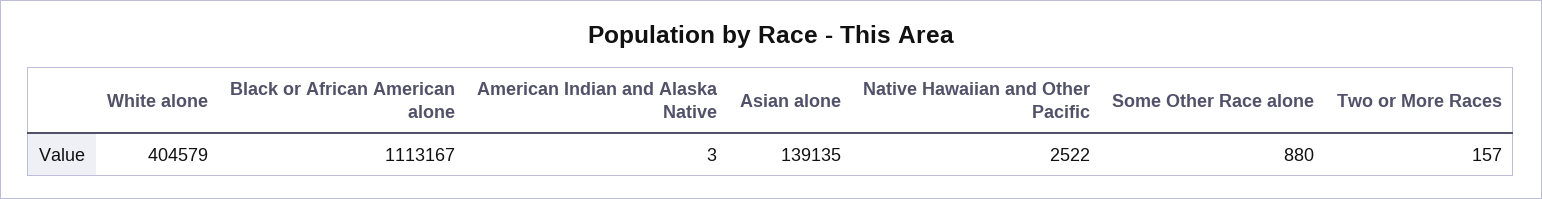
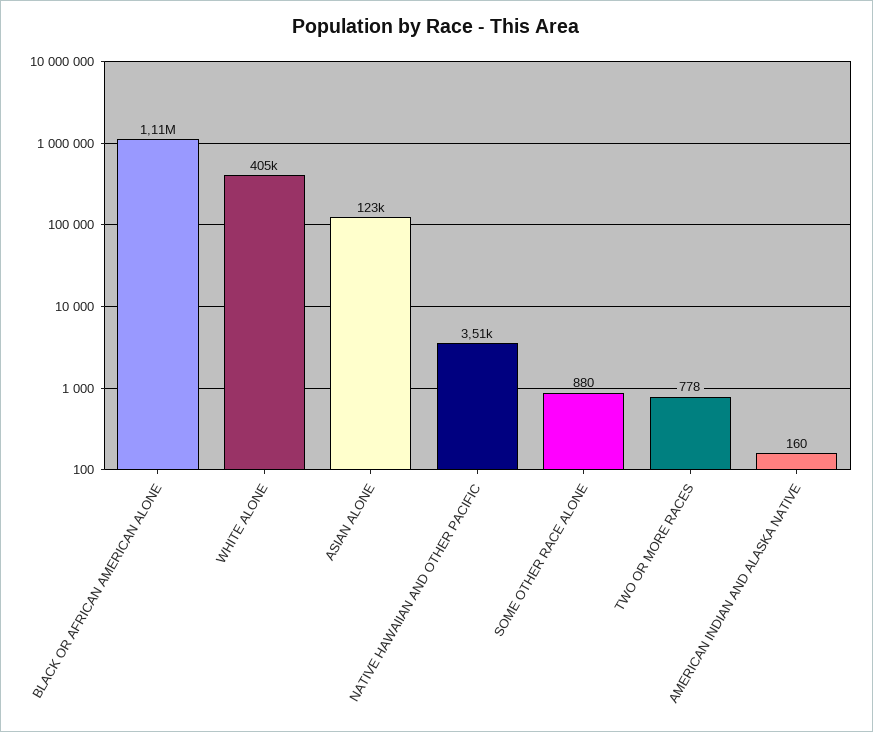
  {
    "White alone": 404579,
    "Black or African American alone": 1113167,
-   "American Indian and Alaska Native": 3,
+   "American Indian and Alaska Native": 160,
-   "Asian alone": 139135,
+   "Asian alone": 123000,
-   "Native Hawaiian and Other Pacific": 2522,
+   "Native Hawaiian and Other Pacific": 3510,
    "Some Other Race alone": 880,
-   "Two or More Races": 157
+   "Two or More Races": 778
  }

